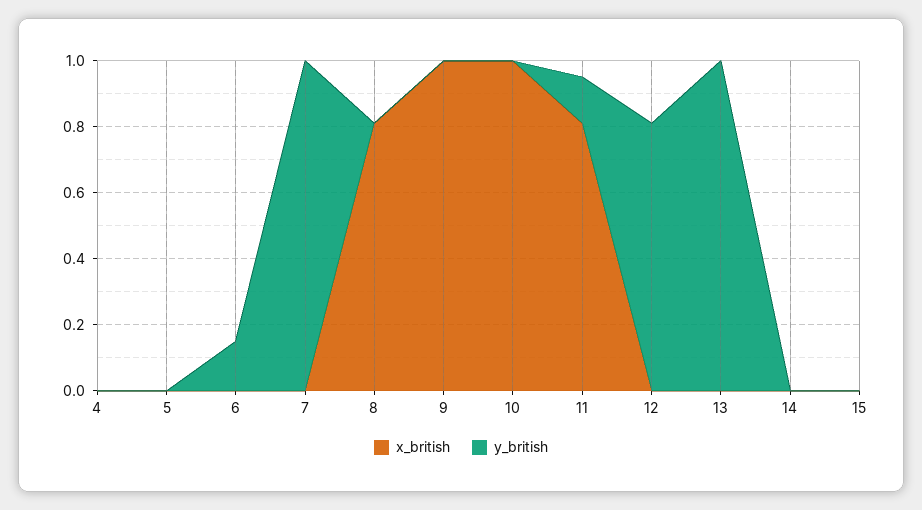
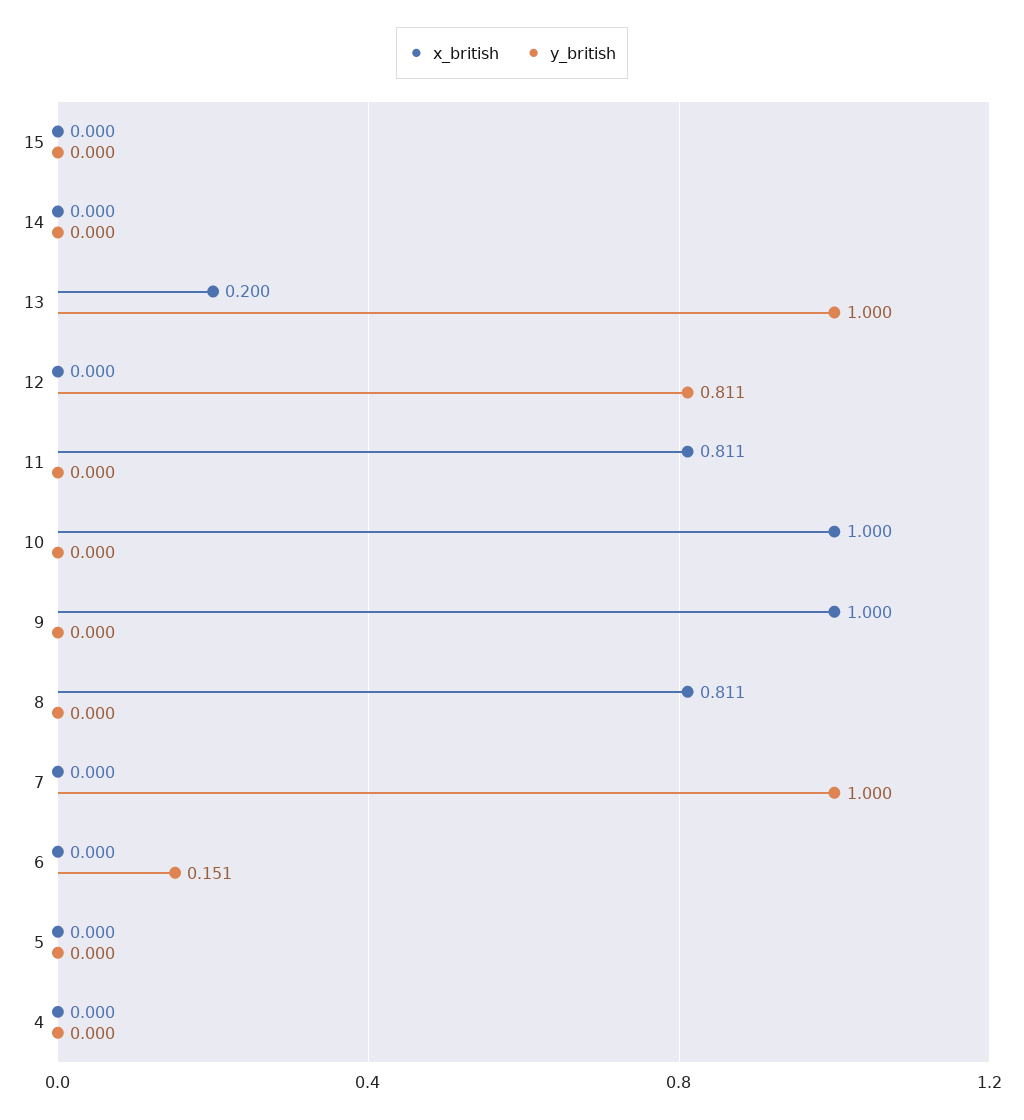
  {
    "x_british": {
      "4": 0,
      "5": 0,
      "6": 0,
      "7": 0,
      "8": 0.811,
      "9": 1,
      "10": 1,
      "11": 0.811,
      "12": 0,
-     "13": 0,
+     "13": 0.2,
      "14": 0,
      "15": 0
    },
    "y_british": {
      "4": 0,
      "5": 0,
      "6": 0.151,
      "7": 1,
      "8": 0,
      "9": 0,
      "10": 0,
-     "11": 0.15,
+     "11": 0,
      "12": 0.811,
      "13": 1,
      "14": 0,
      "15": 0
    }
  }

